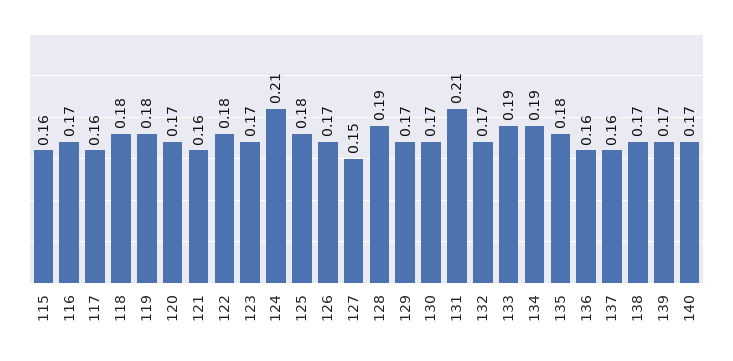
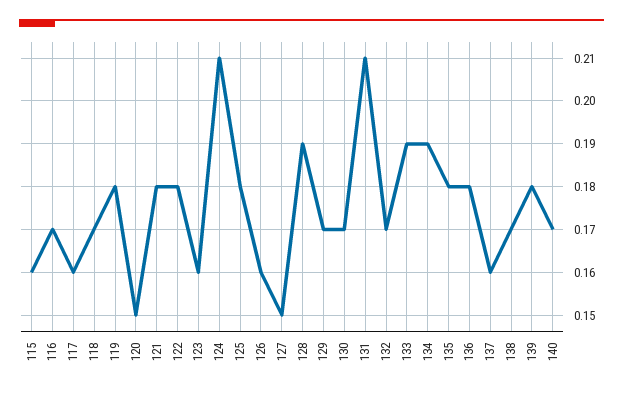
  {
    "115": 0.16,
    "116": 0.17,
    "117": 0.16,
-   "118": 0.18,
+   "118": 0.17,
    "119": 0.18,
-   "120": 0.17,
+   "120": 0.15,
-   "121": 0.16,
+   "121": 0.18,
    "122": 0.18,
-   "123": 0.17,
+   "123": 0.16,
    "124": 0.21,
    "125": 0.18,
-   "126": 0.17,
+   "126": 0.16,
    "127": 0.15,
    "128": 0.19,
    "129": 0.17,
    "130": 0.17,
    "131": 0.21,
    "132": 0.17,
    "133": 0.19,
    "134": 0.19,
    "135": 0.18,
-   "136": 0.16,
+   "136": 0.18,
    "137": 0.16,
    "138": 0.17,
-   "139": 0.17,
+   "139": 0.18,
    "140": 0.17
  }

